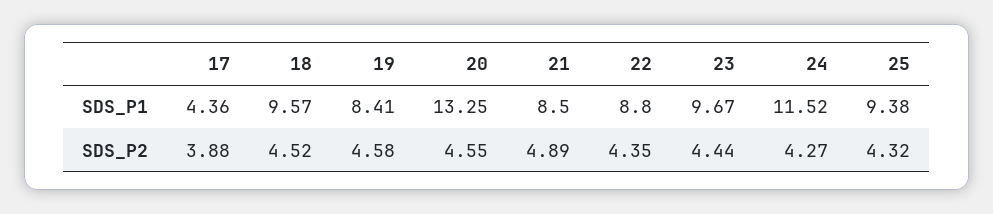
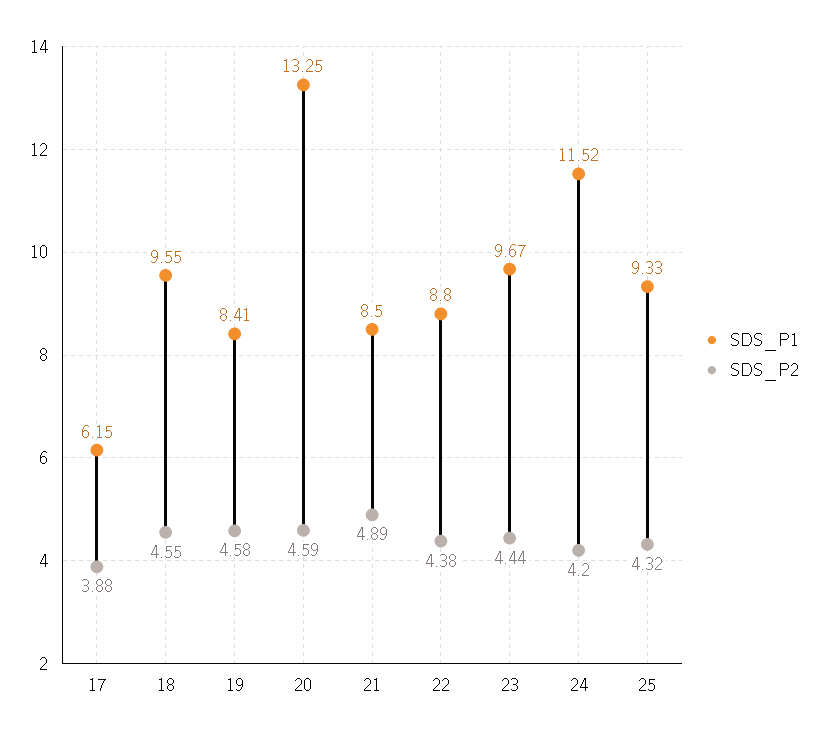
  {
    "SDS_P1": {
-     "17": 4.36,
+     "17": 6.15,
-     "18": 9.57,
+     "18": 9.55,
      "19": 8.41,
      "20": 13.25,
      "21": 8.5,
      "22": 8.8,
      "23": 9.67,
      "24": 11.52,
-     "25": 9.38
+     "25": 9.33
    },
    "SDS_P2": {
      "17": 3.88,
-     "18": 4.52,
+     "18": 4.55,
      "19": 4.58,
-     "20": 4.55,
+     "20": 4.59,
      "21": 4.89,
-     "22": 4.35,
+     "22": 4.38,
      "23": 4.44,
-     "24": 4.27,
+     "24": 4.2,
      "25": 4.32
    }
  }

